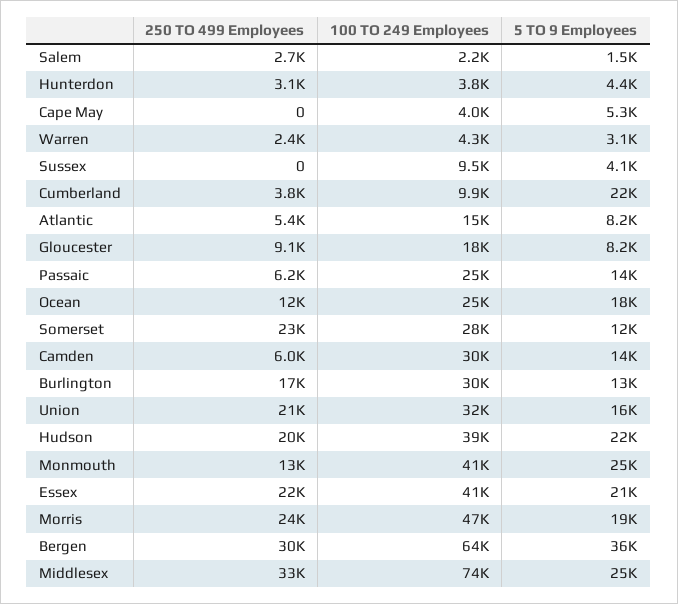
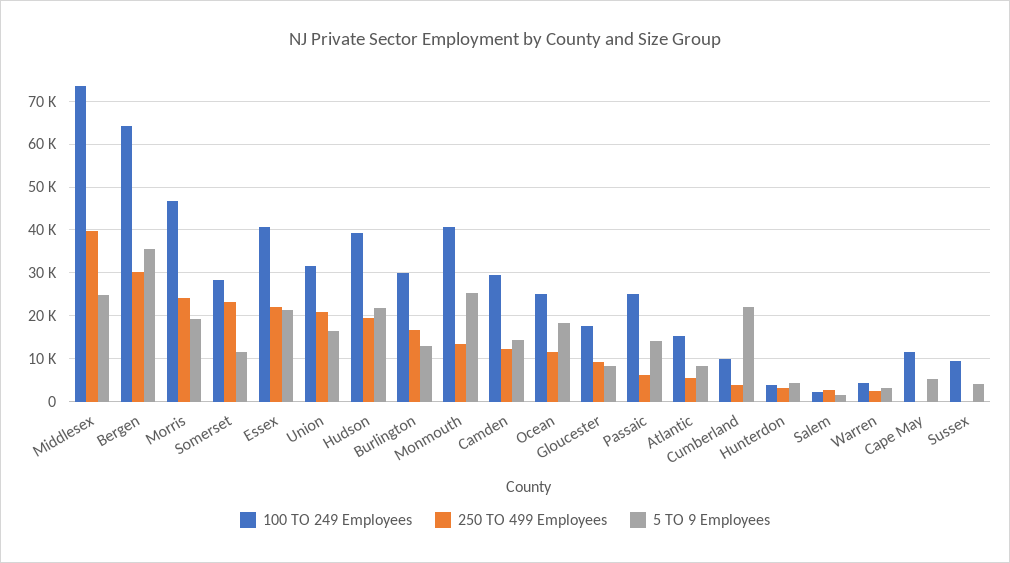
  {
    "250 TO 499 Employees": {
      "Salem": 2700,
      "Hunterdon": 3100,
      "Cape May": 0,
      "Warren": 2400,
      "Sussex": 0,
      "Cumberland": 3800,
      "Atlantic": 5400,
      "Gloucester": 9100,
      "Passaic": 6200,
      "Ocean": 12000,
      "Somerset": 23000,
-     "Camden": 6000,
+     "Camden": 12000,
      "Burlington": 17000,
      "Union": 21000,
      "Hudson": 20000,
      "Monmouth": 13000,
      "Essex": 22000,
      "Morris": 24000,
      "Bergen": 30000,
-     "Middlesex": 33000
+     "Middlesex": 40000
    },
    "100 TO 249 Employees": {
      "Salem": 2200,
      "Hunterdon": 3800,
-     "Cape May": 4000,
+     "Cape May": 12000,
      "Warren": 4300,
      "Sussex": 9500,
      "Cumberland": 9900,
      "Atlantic": 15000,
      "Gloucester": 18000,
      "Passaic": 25000,
      "Ocean": 25000,
      "Somerset": 28000,
      "Camden": 30000,
      "Burlington": 30000,
      "Union": 32000,
      "Hudson": 39000,
      "Monmouth": 41000,
      "Essex": 41000,
      "Morris": 47000,
      "Bergen": 64000,
      "Middlesex": 74000
    },
    "5 TO 9 Employees": {
      "Salem": 1500,
      "Hunterdon": 4400,
      "Cape May": 5300,
      "Warren": 3100,
      "Sussex": 4100,
      "Cumberland": 22000,
      "Atlantic": 8200,
      "Gloucester": 8200,
      "Passaic": 14000,
      "Ocean": 18000,
      "Somerset": 12000,
      "Camden": 14000,
      "Burlington": 13000,
      "Union": 16000,
      "Hudson": 22000,
      "Monmouth": 25000,
      "Essex": 21000,
      "Morris": 19000,
      "Bergen": 36000,
      "Middlesex": 25000
    }
  }

